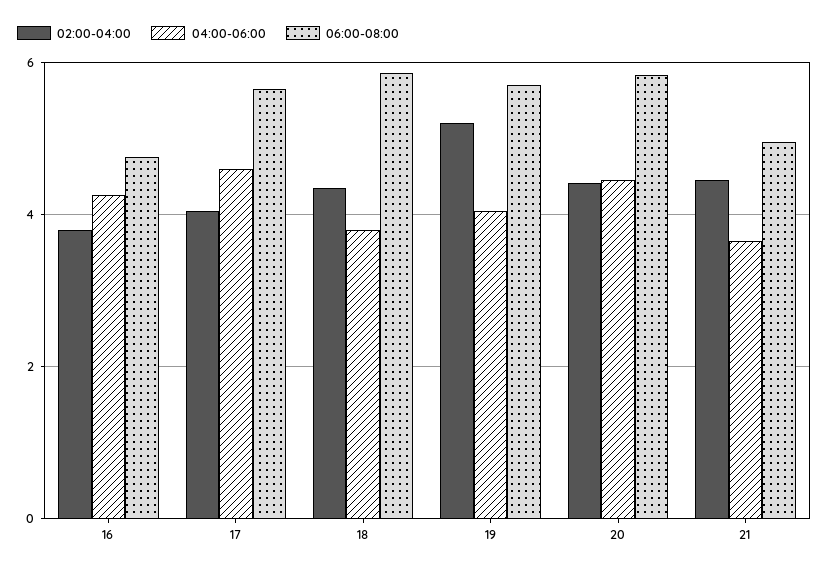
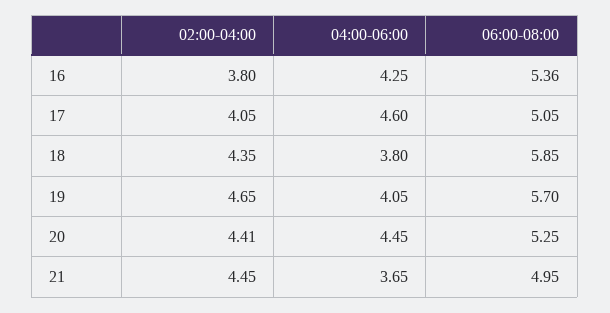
  {
    "02:00-04:00": {
      "16": 3.8,
      "17": 4.05,
      "18": 4.35,
-     "19": 5.2,
+     "19": 4.65,
      "20": 4.41,
      "21": 4.45
    },
    "04:00-06:00": {
      "16": 4.25,
      "17": 4.6,
      "18": 3.8,
      "19": 4.05,
      "20": 4.45,
      "21": 3.65
    },
    "06:00-08:00": {
-     "16": 4.8,
+     "16": 5.36,
-     "17": 5.6,
+     "17": 5.05,
      "18": 5.85,
      "19": 5.7,
-     "20": 5.8,
+     "20": 5.25,
      "21": 4.95
    }
  }

